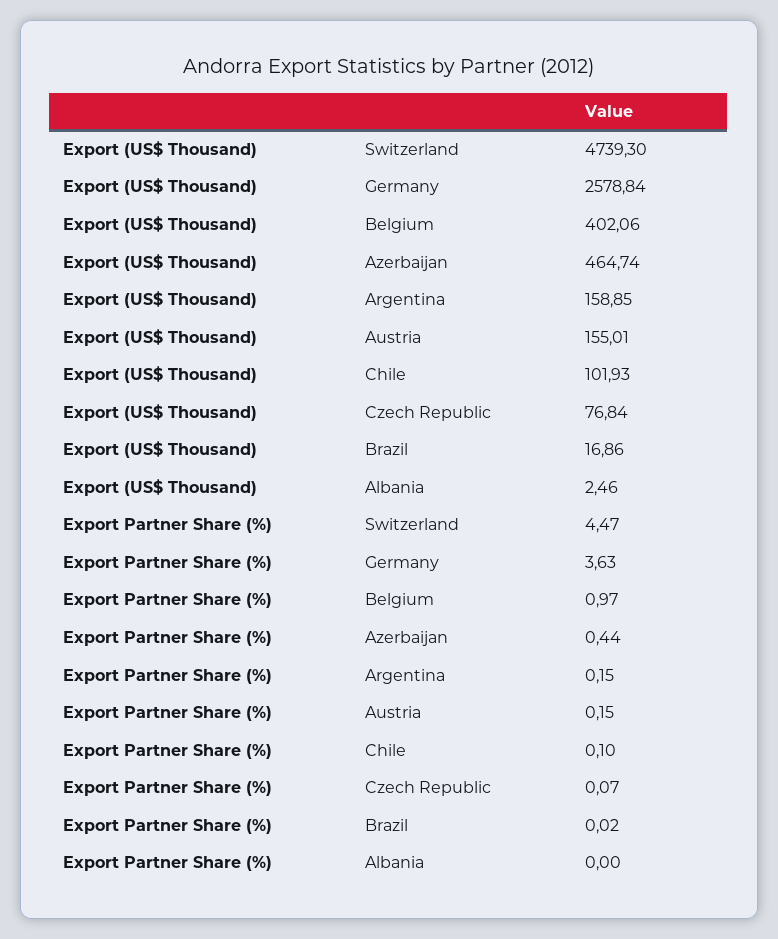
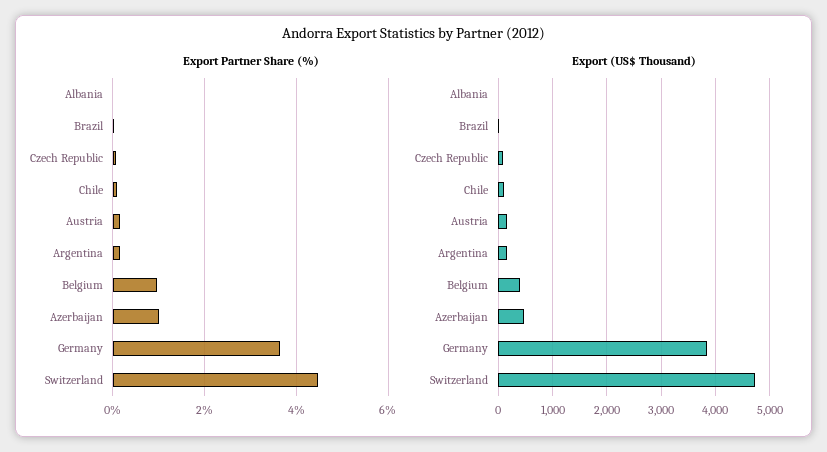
  {
    "Export (US$ Thousand)": {
      "Switzerland": 4739.3,
-     "Germany": 2578.84,
+     "Germany": 3800,
      "Belgium": 402.06,
      "Azerbaijan": 464.74,
      "Argentina": 158.85,
      "Austria": 155.01,
      "Chile": 101.93,
      "Czech Republic": 76.84,
      "Brazil": 16.86,
      "Albania": 2.46
    },
    "Export Partner Share (%)": {
      "Switzerland": 4.47,
      "Germany": 3.63,
      "Belgium": 0.97,
-     "Azerbaijan": 0.44,
+     "Azerbaijan": 1,
      "Argentina": 0.15,
      "Austria": 0.15,
      "Chile": 0.1,
      "Czech Republic": 0.07,
      "Brazil": 0.02,
      "Albania": 0
    }
  }

